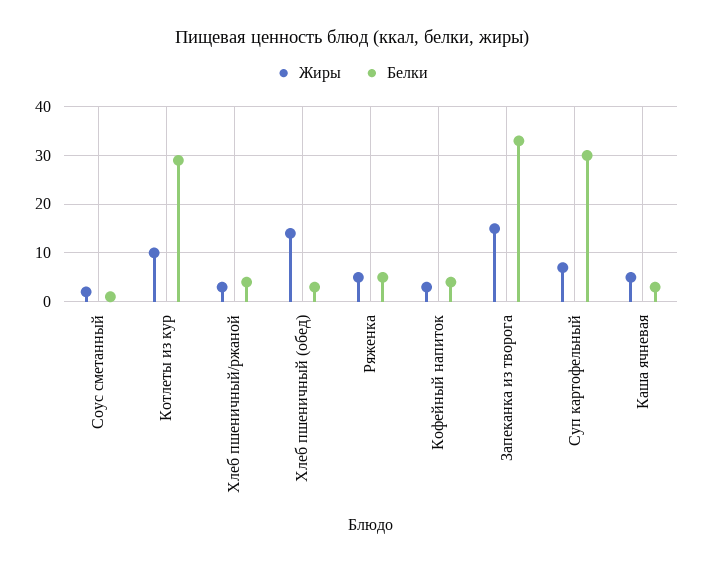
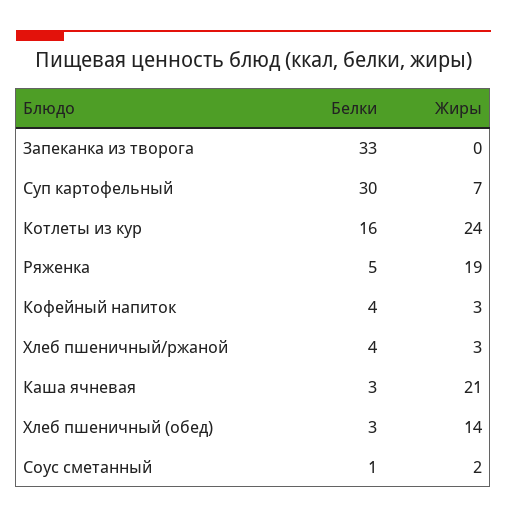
  {
    "Жиры": {
      "Соус сметанный": 2,
-     "Котлеты из кур": 10,
+     "Котлеты из кур": 24,
      "Хлеб пшеничный/ржаной": 3,
      "Хлеб пшеничный (обед)": 14,
-     "Ряженка": 5,
+     "Ряженка": 19,
      "Кофейный напиток": 3,
-     "Запеканка из творога": 15,
+     "Запеканка из творога": 0,
      "Суп картофельный": 7,
-     "Каша ячневая": 5
+     "Каша ячневая": 21
    },
    "Белки": {
      "Соус сметанный": 1,
-     "Котлеты из кур": 30,
+     "Котлеты из кур": 16,
      "Хлеб пшеничный/ржаной": 4,
      "Хлеб пшеничный (обед)": 3,
      "Ряженка": 5,
      "Кофейный напиток": 4,
      "Запеканка из творога": 33,
      "Суп картофельный": 30,
      "Каша ячневая": 3
    }
  }

